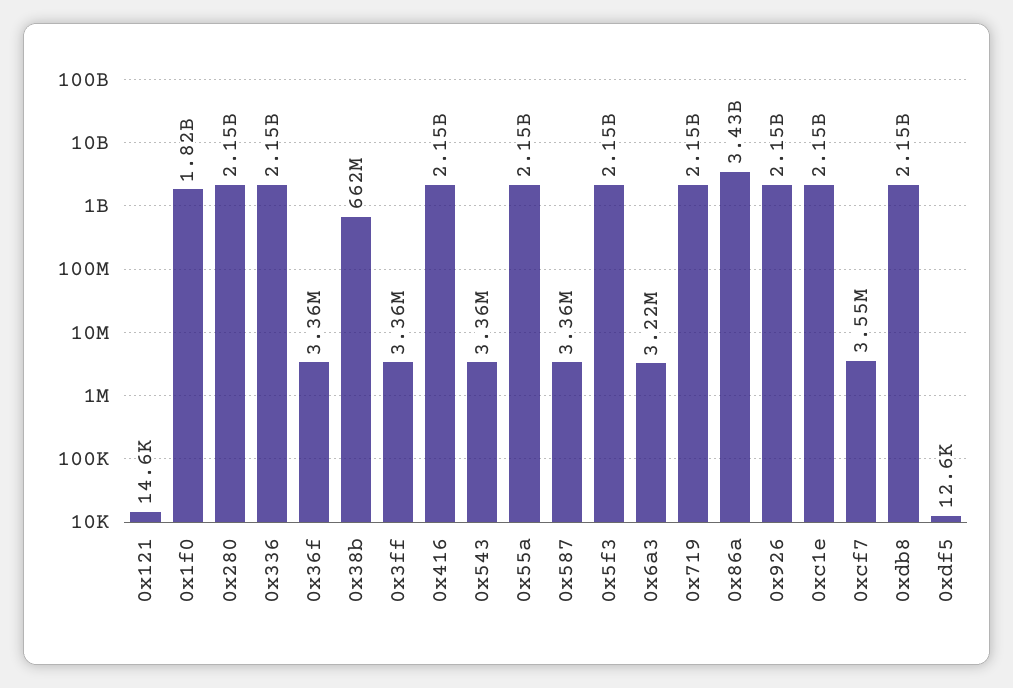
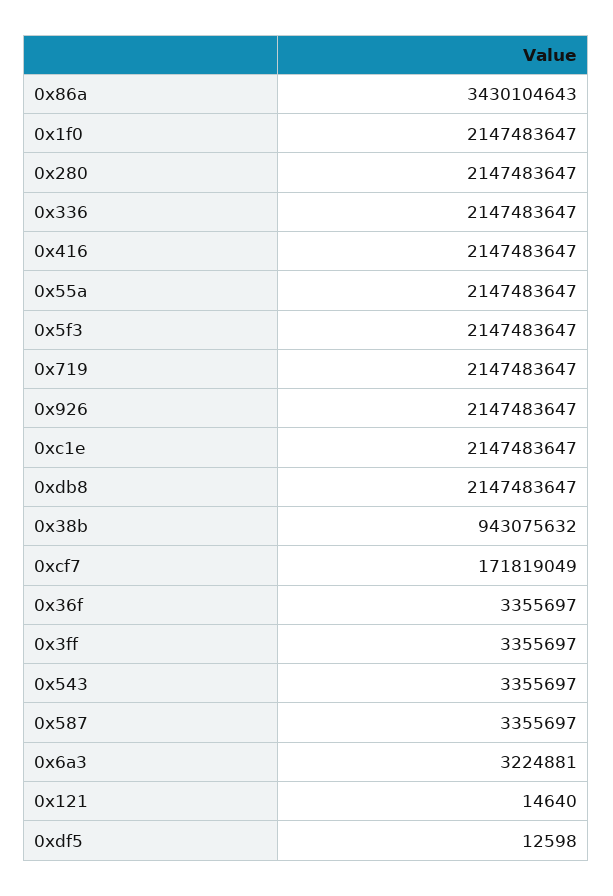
  {
    "0x121": 14640,
-   "0x1f0": 1820000000,
+   "0x1f0": 2147483647,
    "0x280": 2147483647,
    "0x336": 2147483647,
    "0x36f": 3355697,
-   "0x38b": 662000000,
+   "0x38b": 943075632,
    "0x3ff": 3355697,
    "0x416": 2147483647,
    "0x543": 3355697,
    "0x55a": 2147483647,
    "0x587": 3355697,
    "0x5f3": 2147483647,
    "0x6a3": 3224881,
    "0x719": 2147483647,
    "0x86a": 3430104643,
    "0x926": 2147483647,
    "0xc1e": 2147483647,
-   "0xcf7": 3550000,
+   "0xcf7": 171819049,
    "0xdb8": 2147483647,
    "0xdf5": 12598
  }

